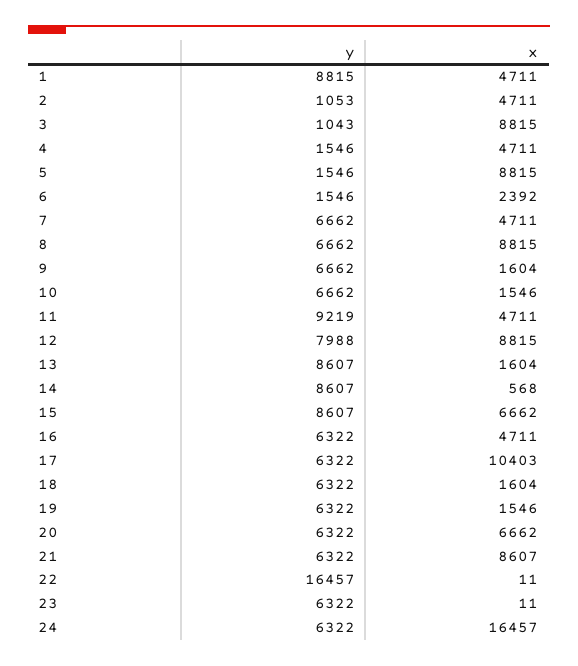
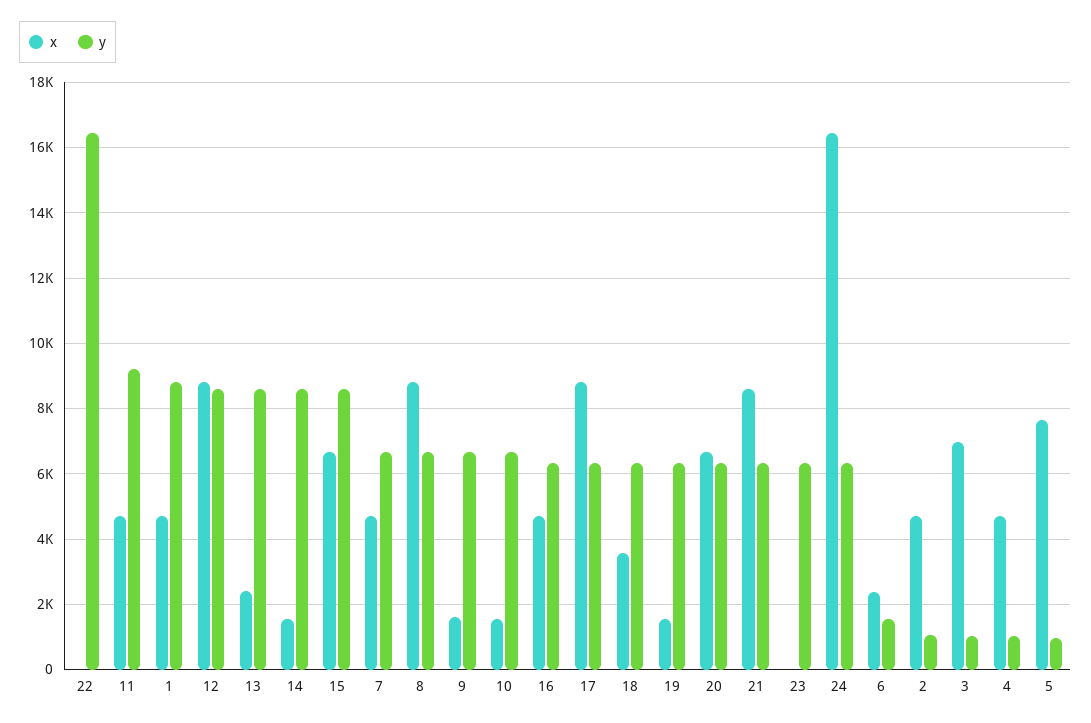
  {
    "y": {
      "1": 8815,
      "2": 1053,
      "3": 1043,
-     "4": 1546,
+     "4": 1000,
-     "5": 1546,
+     "5": 1000,
      "6": 1546,
      "7": 6662,
      "8": 6662,
      "9": 6662,
      "10": 6662,
      "11": 9219,
-     "12": 7988,
+     "12": 8600,
      "13": 8607,
      "14": 8607,
      "15": 8607,
      "16": 6322,
      "17": 6322,
      "18": 6322,
      "19": 6322,
      "20": 6322,
      "21": 6322,
      "22": 16457,
      "23": 6322,
      "24": 6322
    },
    "x": {
      "1": 4711,
      "2": 4711,
-     "3": 8815,
+     "3": 7000,
      "4": 4711,
-     "5": 8815,
+     "5": 7600,
      "6": 2392,
      "7": 4711,
      "8": 8815,
      "9": 1604,
      "10": 1546,
      "11": 4711,
      "12": 8815,
-     "13": 1604,
+     "13": 2400,
-     "14": 568,
+     "14": 1600,
      "15": 6662,
      "16": 4711,
-     "17": 10403,
+     "17": 8800,
-     "18": 1604,
+     "18": 3600,
      "19": 1546,
      "20": 6662,
      "21": 8607,
      "22": 11,
      "23": 11,
      "24": 16457
    }
  }

